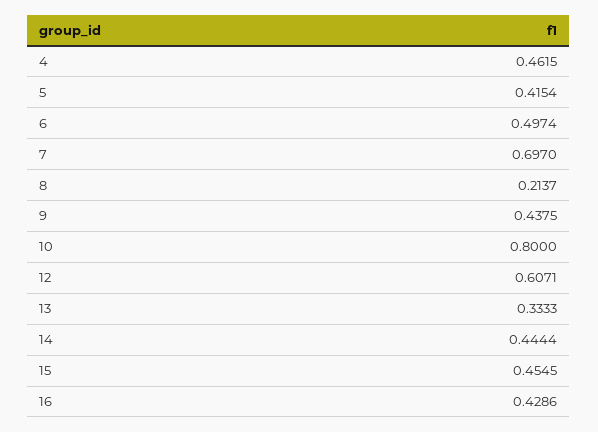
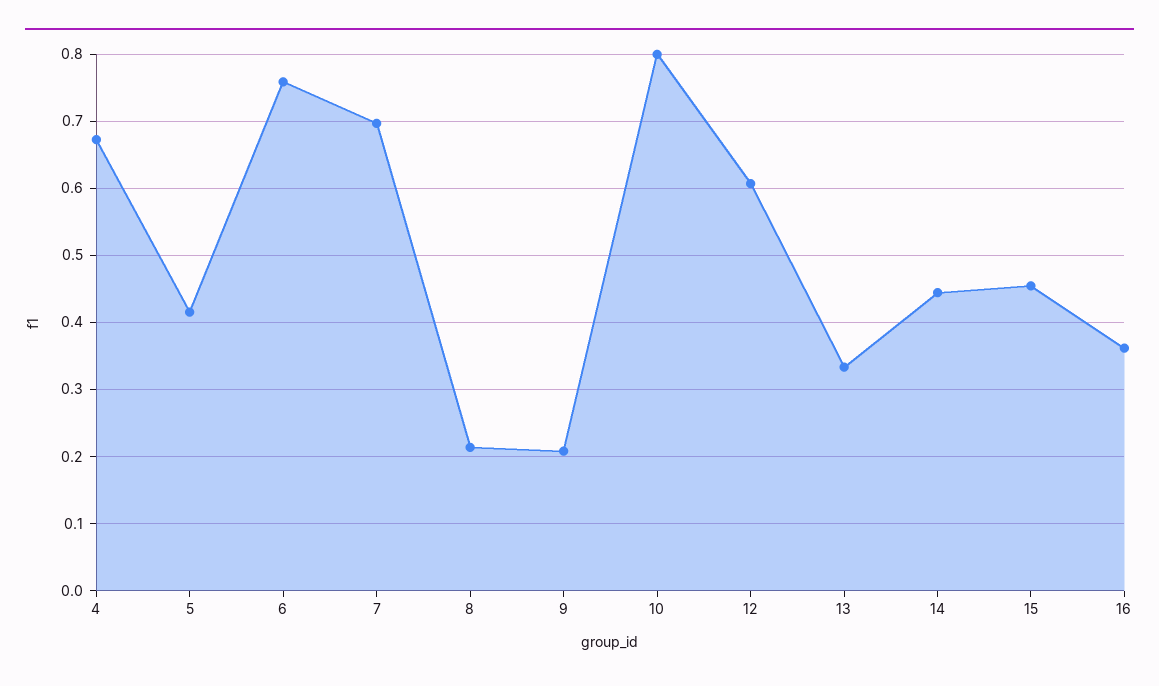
  {
-   "4": 0.4615,
+   "4": 0.67,
    "5": 0.4154,
-   "6": 0.4974,
+   "6": 0.76,
    "7": 0.697,
    "8": 0.2137,
-   "9": 0.4375,
+   "9": 0.21,
    "10": 0.8,
    "12": 0.6071,
    "13": 0.3333,
    "14": 0.4444,
    "15": 0.4545,
-   "16": 0.4286
+   "16": 0.36
  }

